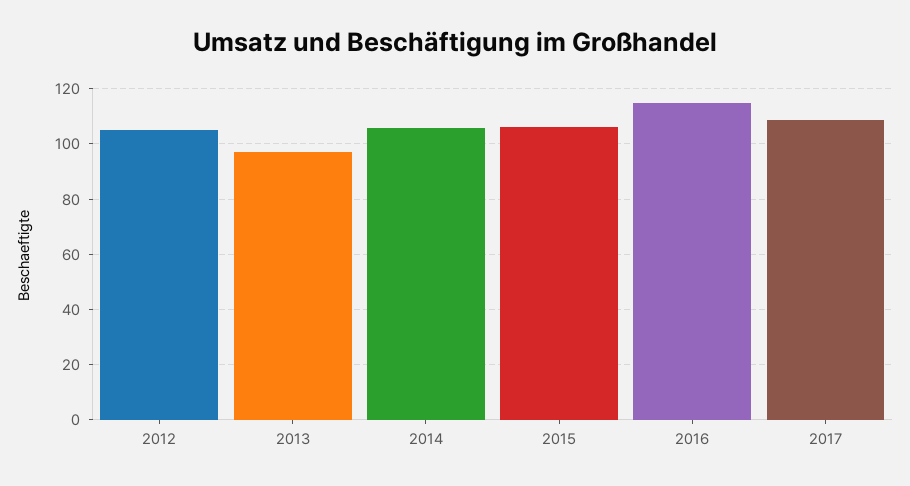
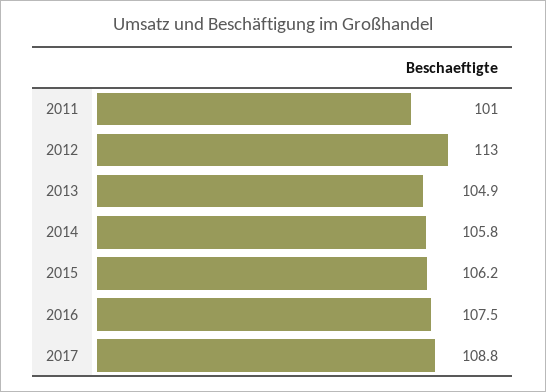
  {
-   "2012": 105,
+   "2012": 113,
-   "2013": 97.5,
+   "2013": 104.9,
    "2014": 105.8,
    "2015": 106.2,
-   "2016": 115,
+   "2016": 107.5,
-   "2017": 108.8
+   "2017": 108.8,
+   "2011": 101
  }

